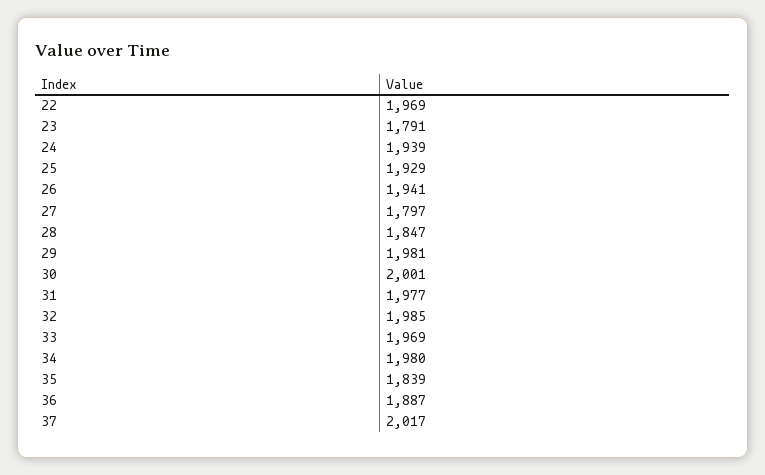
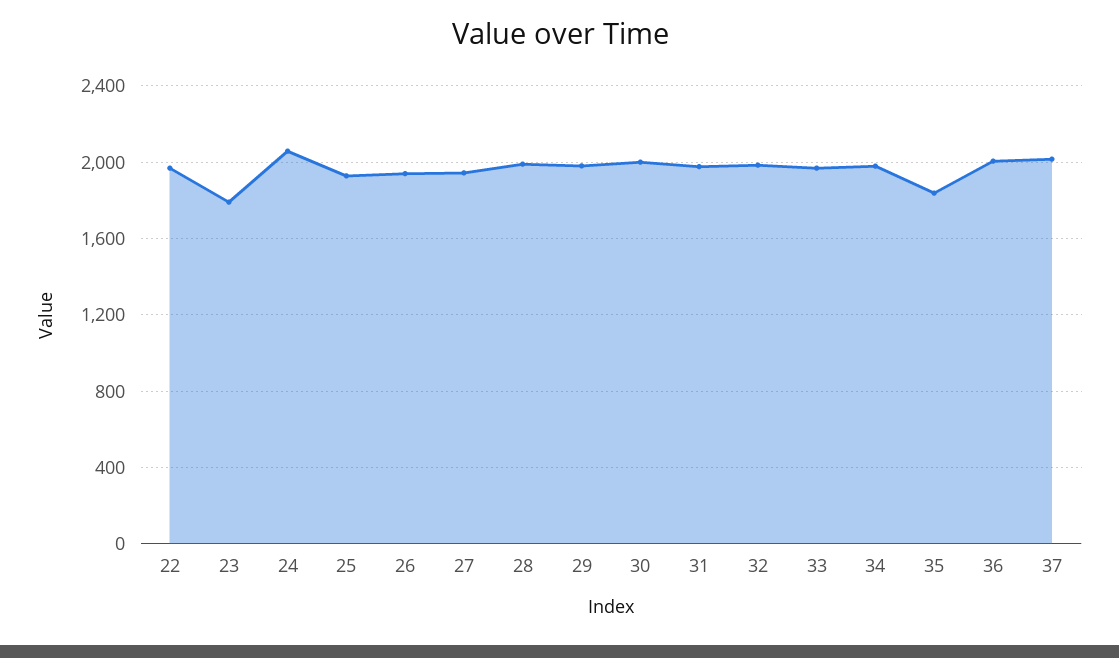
  {
    "22": 1969,
    "23": 1791,
-   "24": 1939,
+   "24": 2050,
    "25": 1929,
    "26": 1941,
-   "27": 1797,
+   "27": 1950,
-   "28": 1847,
+   "28": 2000,
    "29": 1981,
    "30": 2001,
    "31": 1977,
    "32": 1985,
    "33": 1969,
    "34": 1980,
    "35": 1839,
-   "36": 1887,
+   "36": 2000,
    "37": 2017
  }

